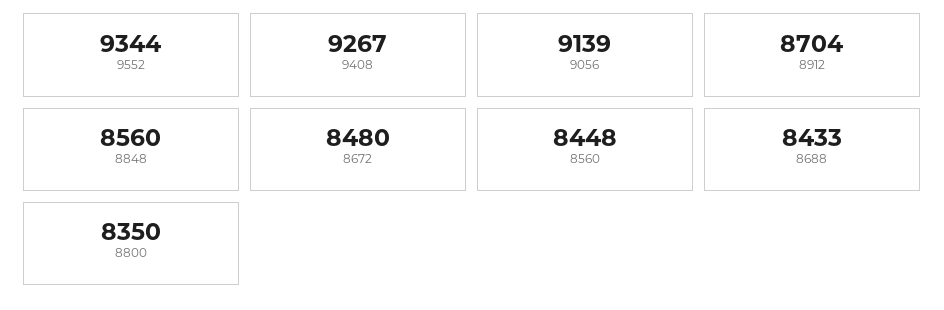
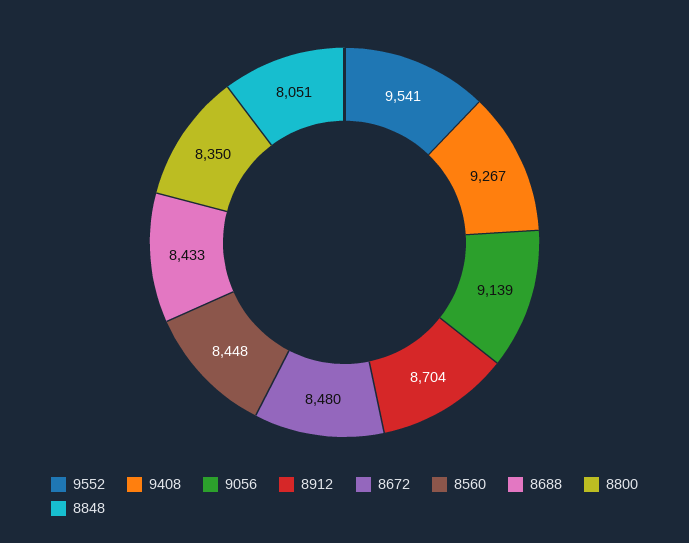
  {
-   "9552": 9344,
+   "9552": 9541,
    "9408": 9267,
    "9056": 9139,
    "8912": 8704,
-   "8848": 8560,
+   "8848": 8051,
    "8672": 8480,
    "8560": 8448,
    "8688": 8433,
    "8800": 8350
  }

